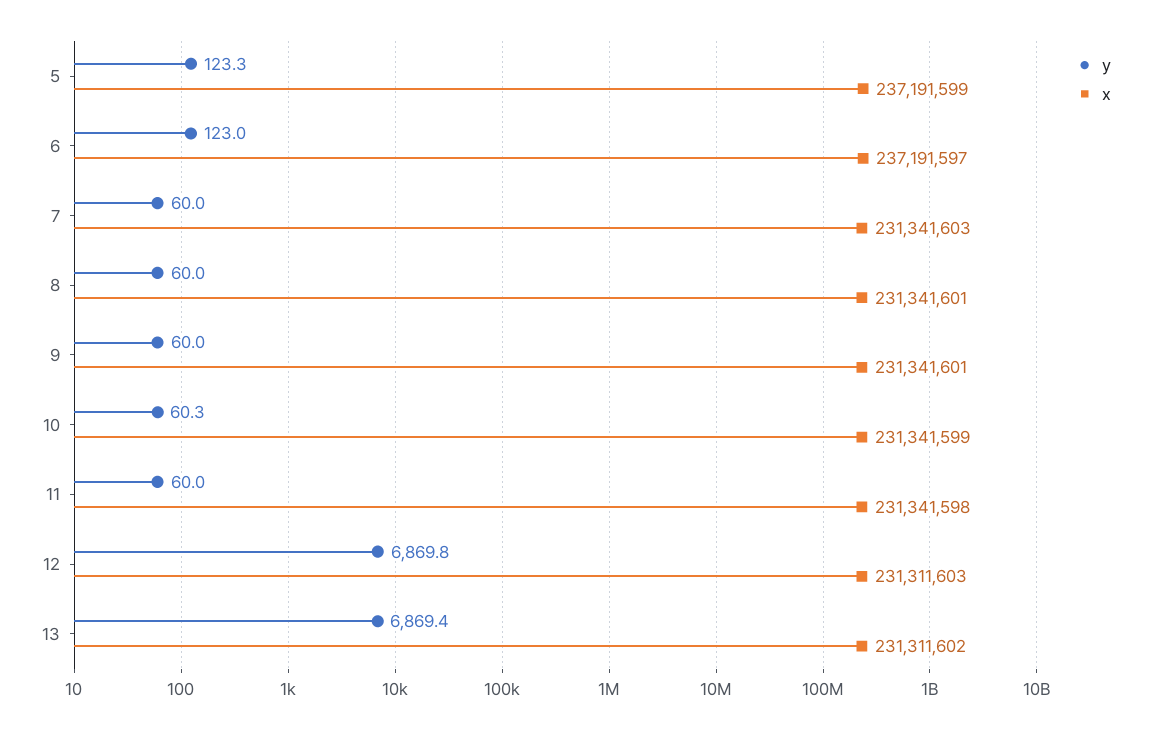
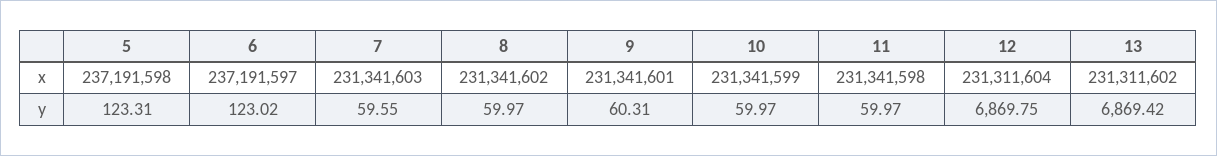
  {
    "y": {
      "5": 123.31,
      "6": 123.02,
-     "7": 60,
+     "7": 59.55,
      "8": 59.97,
-     "9": 60,
+     "9": 60.31,
-     "10": 60.3,
+     "10": 59.97,
      "11": 59.97,
      "12": 6869.75,
      "13": 6869.42
    },
    "x": {
-     "5": 237191599,
+     "5": 237191598,
      "6": 237191597,
      "7": 231341603,
-     "8": 231341601,
+     "8": 231341602,
      "9": 231341601,
      "10": 231341599,
      "11": 231341598,
-     "12": 231311603,
+     "12": 231311604,
      "13": 231311602
    }
  }

